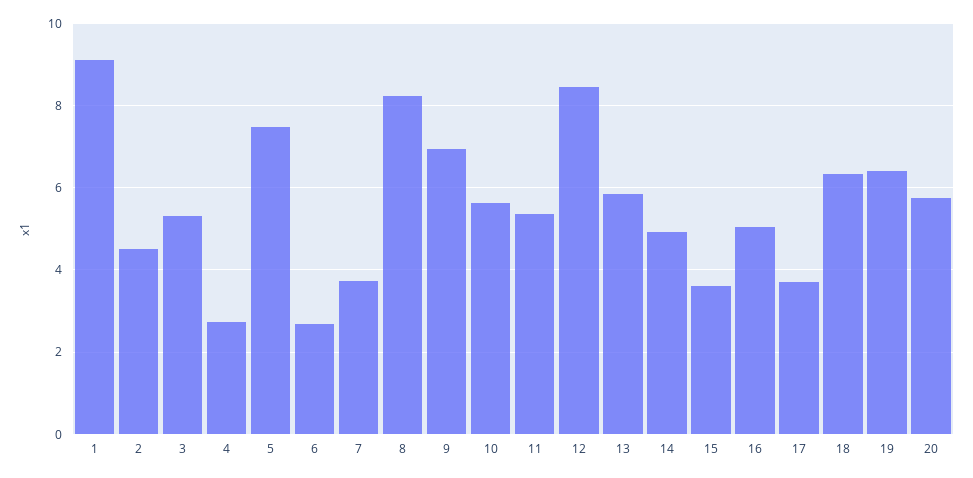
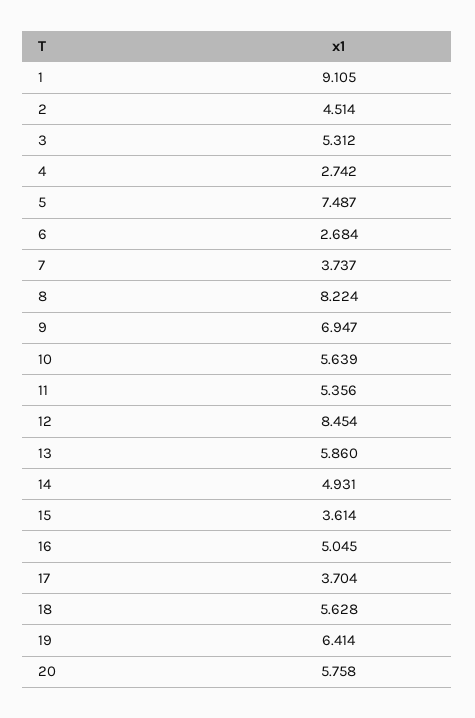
  {
    "1": 9.105,
    "2": 4.514,
    "3": 5.312,
    "4": 2.742,
    "5": 7.487,
    "6": 2.684,
    "7": 3.737,
    "8": 8.224,
    "9": 6.947,
    "10": 5.639,
    "11": 5.356,
    "12": 8.454,
    "13": 5.86,
    "14": 4.931,
    "15": 3.614,
    "16": 5.045,
    "17": 3.704,
-   "18": 6.4,
+   "18": 5.628,
    "19": 6.414,
    "20": 5.758
  }

